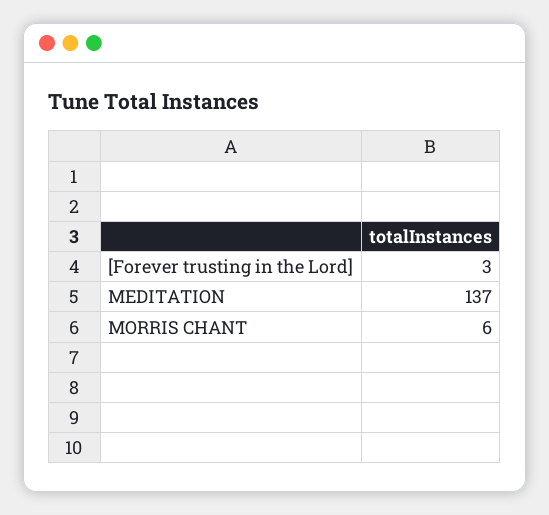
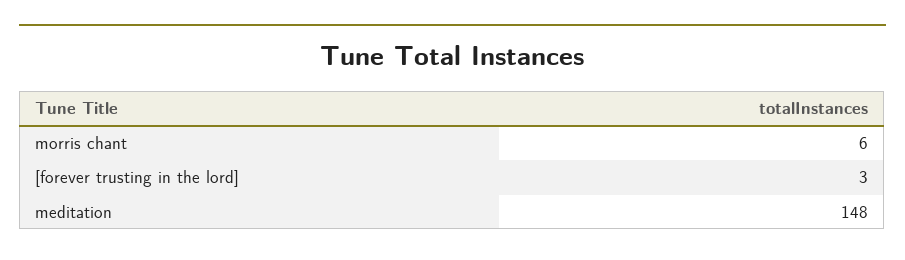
  {
    "[Forever trusting in the Lord]": 3,
-   "MEDITATION": 137,
+   "MEDITATION": 148,
    "MORRIS CHANT": 6
  }

